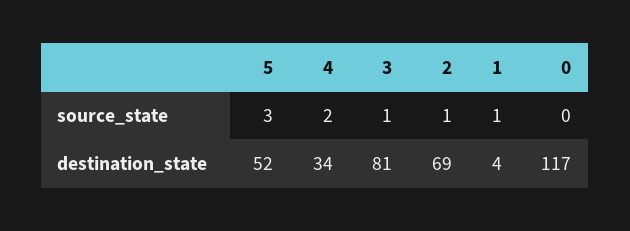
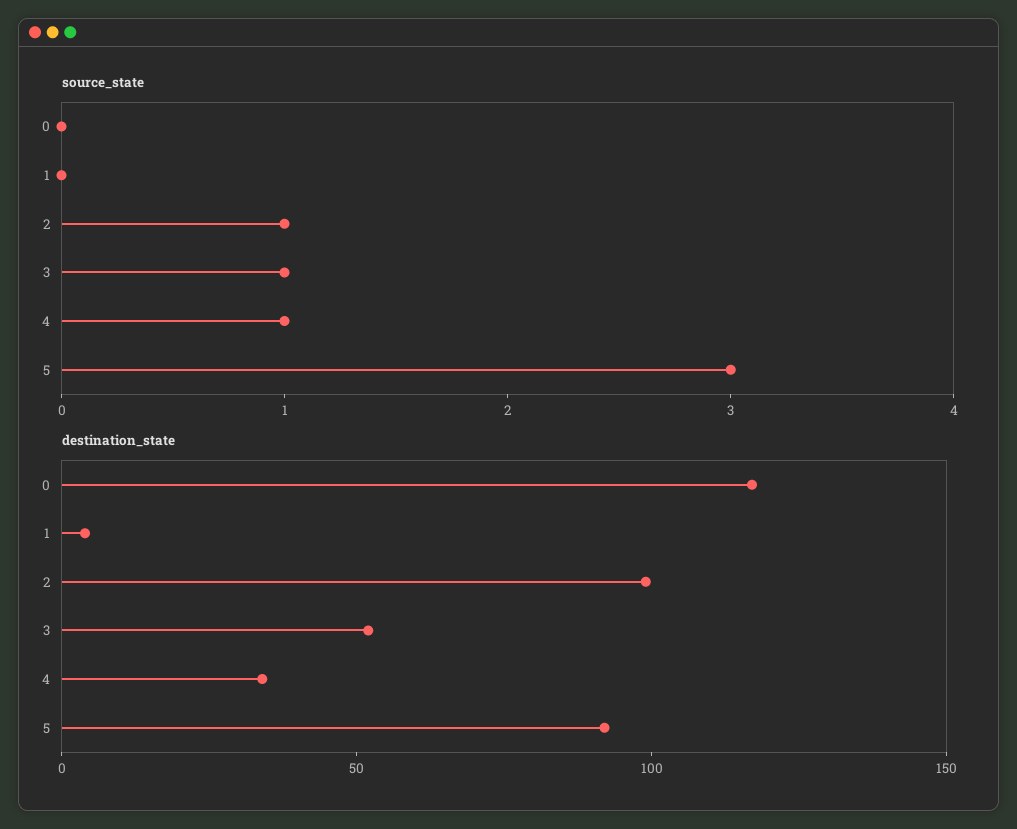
  {
    "source_state": {
      "5": 3,
-     "4": 2,
+     "4": 1,
      "3": 1,
      "2": 1,
-     "1": 1,
+     "1": 0,
      "0": 0
    },
    "destination_state": {
-     "5": 52,
+     "5": 90,
      "4": 34,
-     "3": 81,
+     "3": 50,
-     "2": 69,
+     "2": 100,
      "1": 4,
      "0": 117
    }
  }

